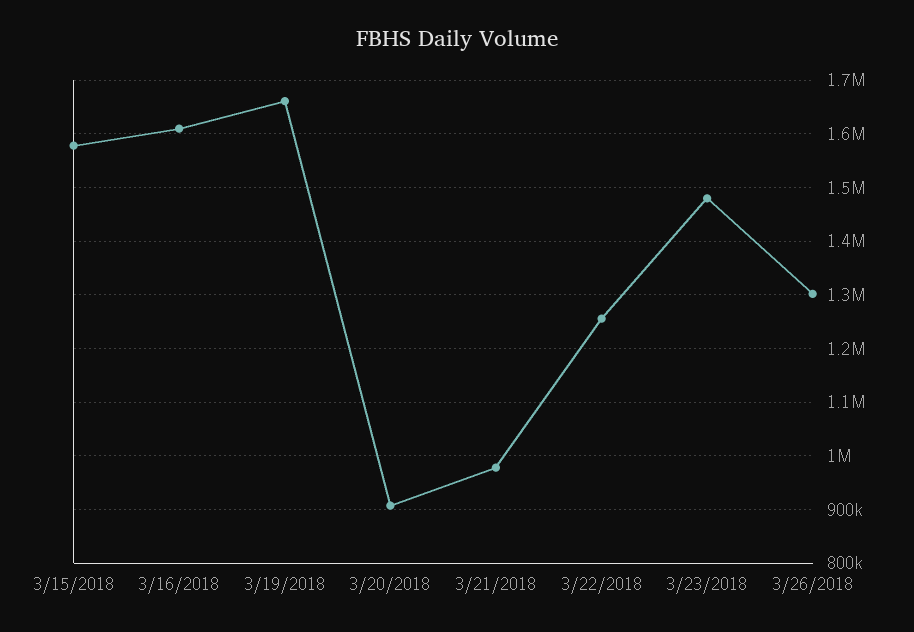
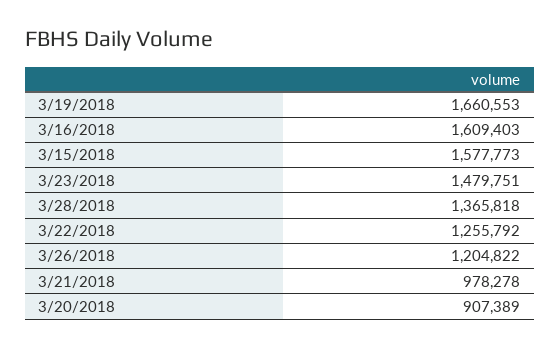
  {
    "3/15/2018": 1577773,
    "3/16/2018": 1609403,
    "3/19/2018": 1660553,
    "3/20/2018": 907389,
    "3/21/2018": 978278,
    "3/22/2018": 1255792,
    "3/23/2018": 1479751,
-   "3/26/2018": 1300000
+   "3/26/2018": 1204822,
+   "3/28/2018": 1365818
  }

